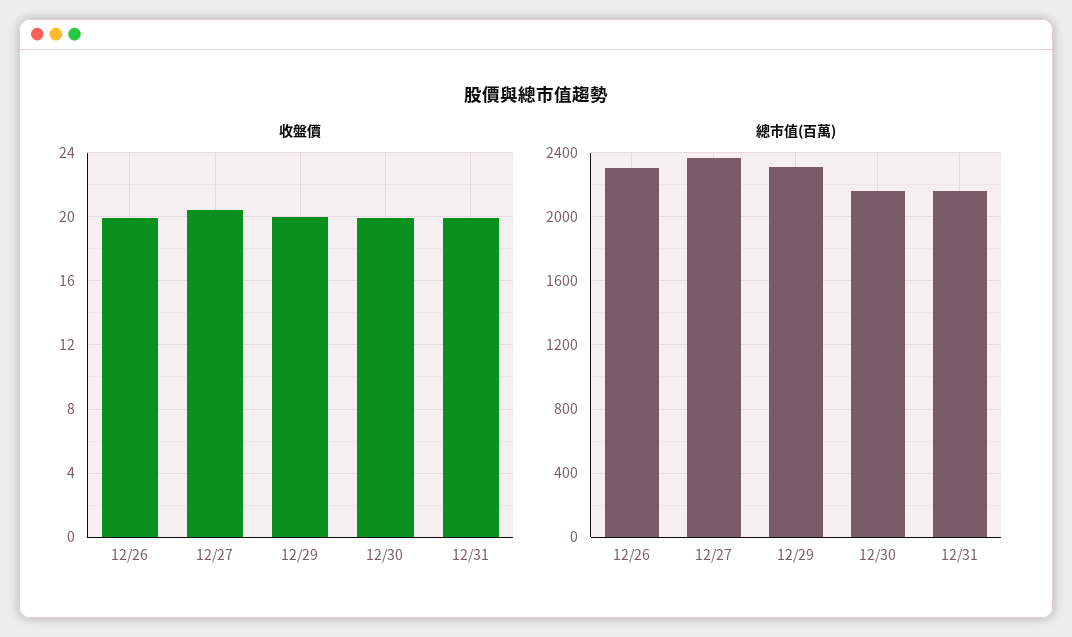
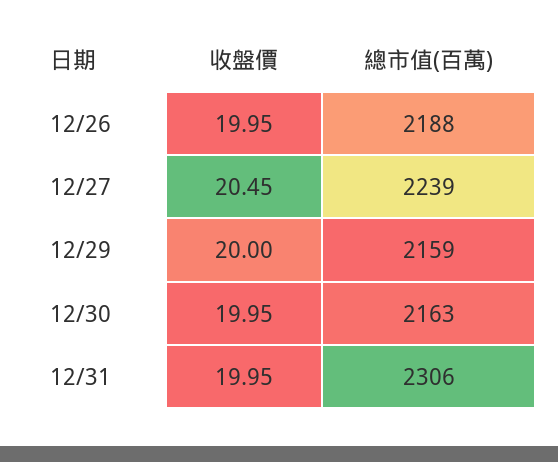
  {
    "收盤價": {
      "12/26": 19.95,
      "12/27": 20.45,
      "12/29": 20,
      "12/30": 19.95,
      "12/31": 19.95
    },
    "總市值(百萬)": {
-     "12/26": 2300,
+     "12/26": 2188,
-     "12/27": 2350,
+     "12/27": 2239,
-     "12/29": 2300,
+     "12/29": 2159,
      "12/30": 2163,
-     "12/31": 2150
+     "12/31": 2306
    }
  }

